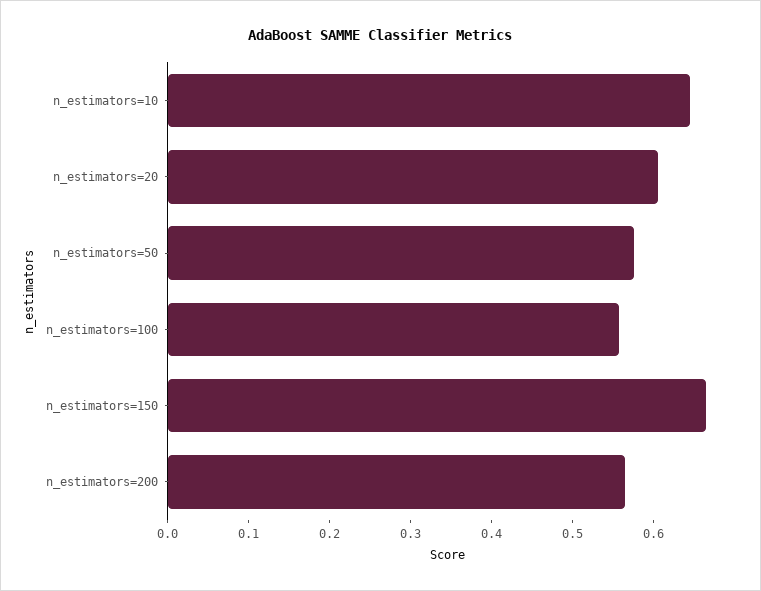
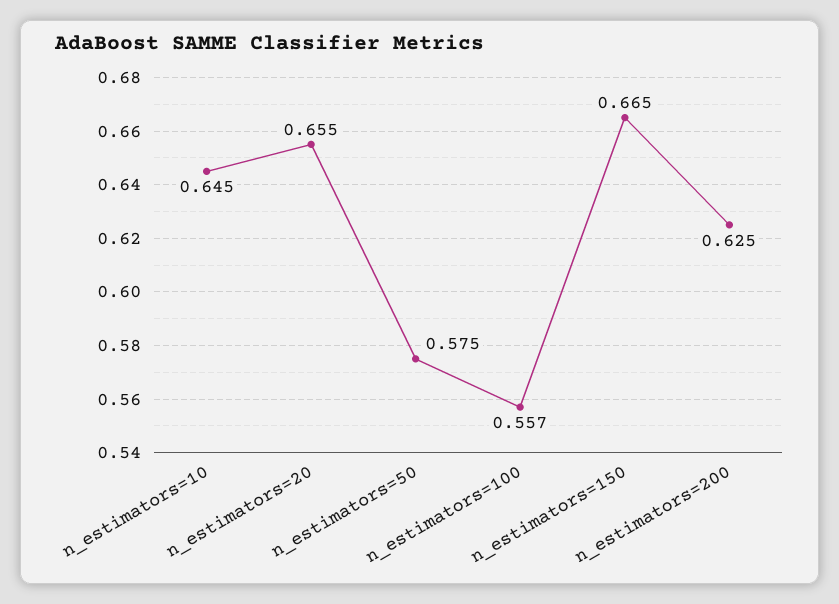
  {
    "n_estimators=10": 0.645,
-   "n_estimators=20": 0.6,
+   "n_estimators=20": 0.655,
    "n_estimators=50": 0.575,
    "n_estimators=100": 0.557,
    "n_estimators=150": 0.665,
-   "n_estimators=200": 0.56
+   "n_estimators=200": 0.625
  }

